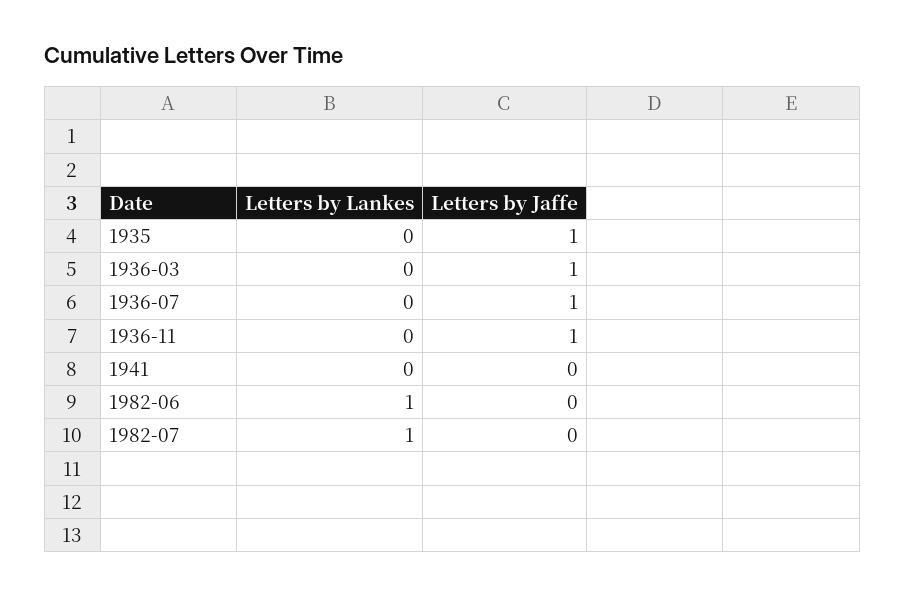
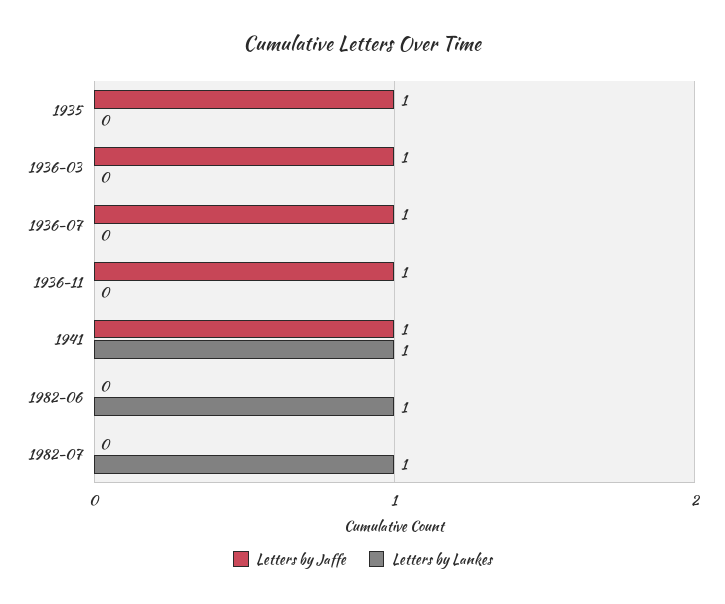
  {
    "Letters by Lankes": {
      "1935": 0,
      "1936-03": 0,
      "1936-07": 0,
      "1936-11": 0,
-     "1941": 0,
+     "1941": 1,
      "1982-06": 1,
      "1982-07": 1
    },
    "Letters by Jaffe": {
      "1935": 1,
      "1936-03": 1,
      "1936-07": 1,
      "1936-11": 1,
-     "1941": 0,
+     "1941": 1,
      "1982-06": 0,
      "1982-07": 0
    }
  }

